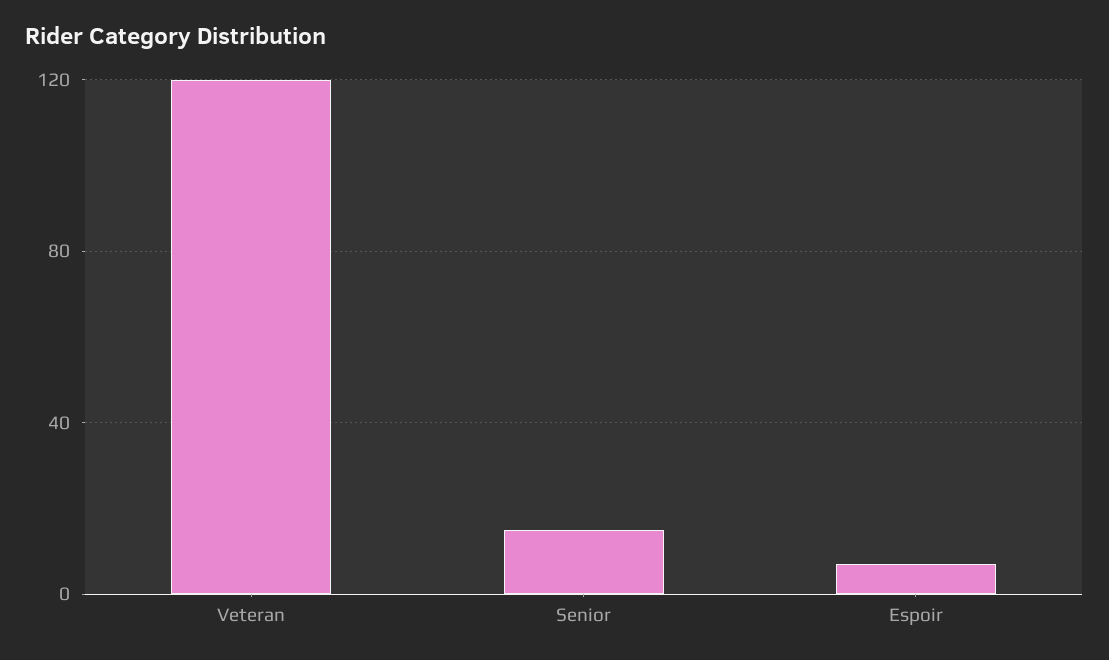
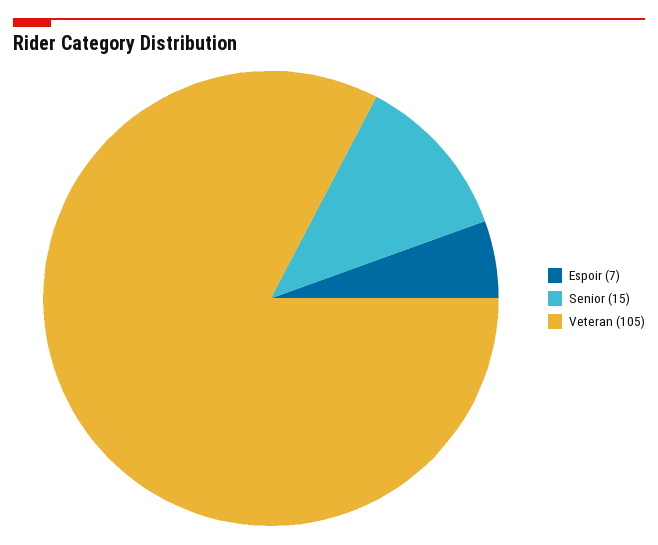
  {
-   "Veteran": 120,
+   "Veteran": 105,
    "Senior": 15,
    "Espoir": 7
  }

